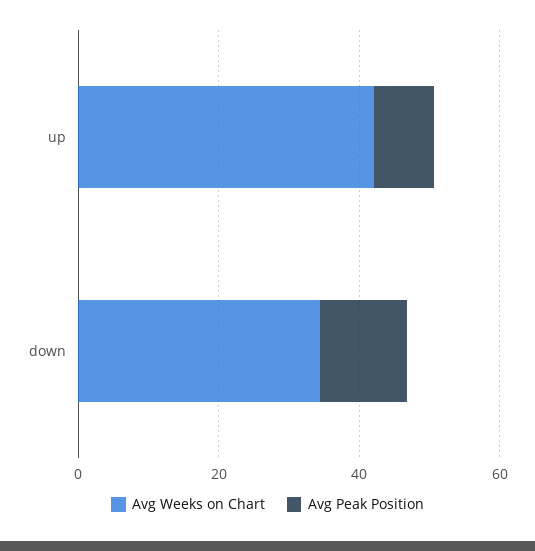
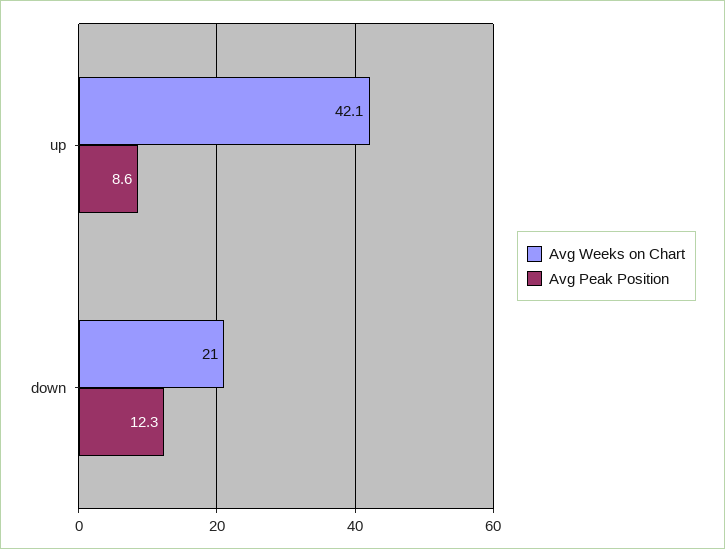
  {
    "Avg Weeks on Chart": {
      "up": 42.1,
-     "down": 35
+     "down": 21
    },
    "Avg Peak Position": {
      "up": 8.6,
      "down": 12.3
    }
  }

